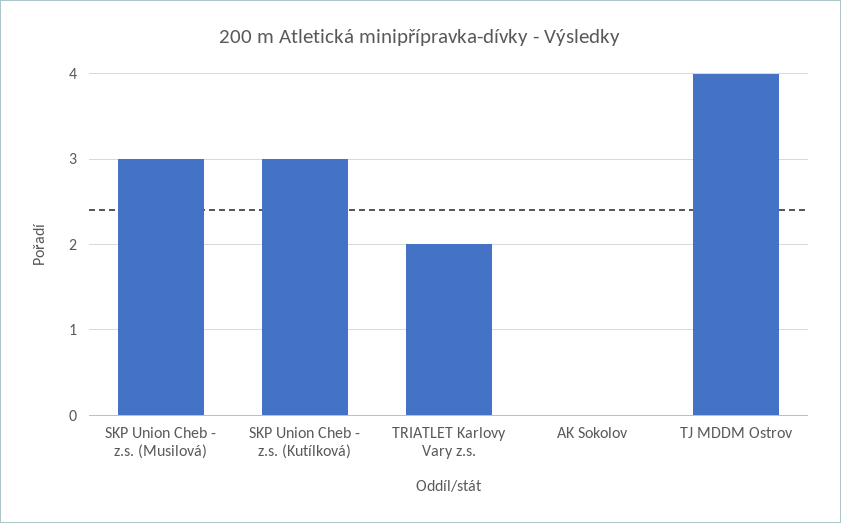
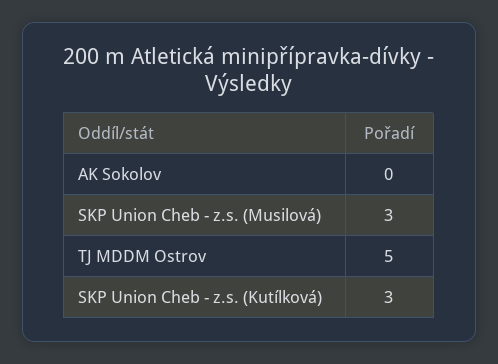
  {
    "SKP Union Cheb - z.s. (Musilová)": 3,
    "SKP Union Cheb - z.s. (Kutílková)": 3,
-   "TRIATLET Karlovy Vary z.s.": 2,
    "AK Sokolov": 0,
-   "TJ MDDM Ostrov": 4
+   "TJ MDDM Ostrov": 5
  }

